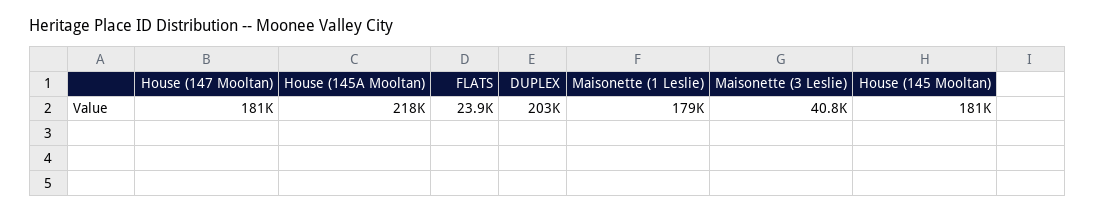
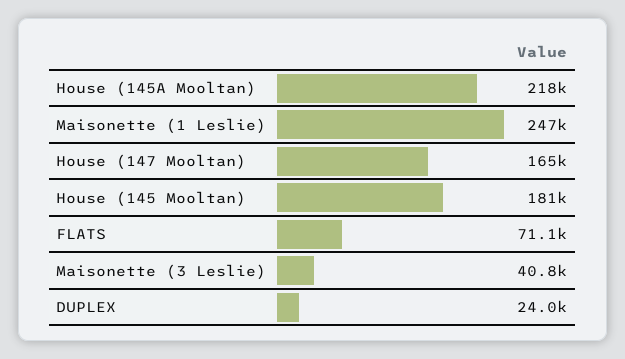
  {
-   "House (147 Mooltan)": 181000,
+   "House (147 Mooltan)": 165000,
    "House (145A Mooltan)": 218000,
-   "FLATS": 23900,
+   "FLATS": 71100,
-   "DUPLEX": 203000,
+   "DUPLEX": 24000,
-   "Maisonette (1 Leslie)": 179000,
+   "Maisonette (1 Leslie)": 247000,
    "Maisonette (3 Leslie)": 40800,
    "House (145 Mooltan)": 181000
  }

